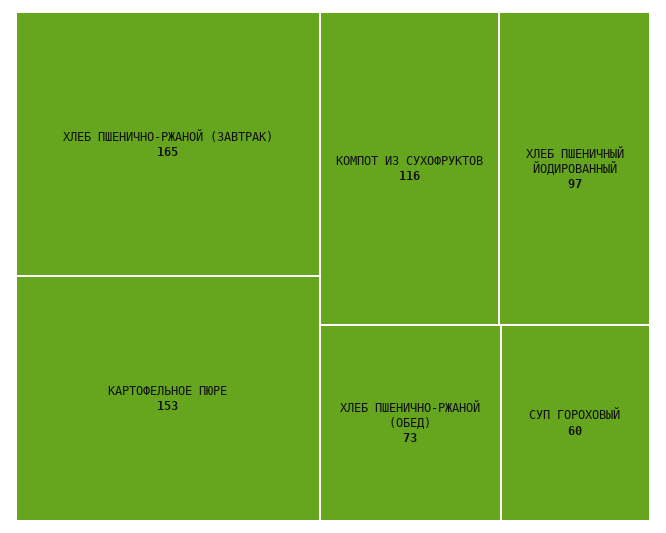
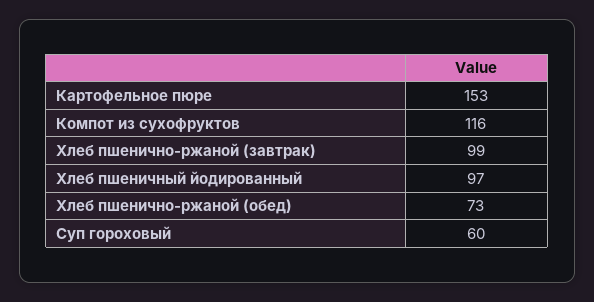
  {
-   "ХЛЕБ ПШЕНИЧНО-РЖАНОЙ (ЗАВТРАК)": 165,
+   "ХЛЕБ ПШЕНИЧНО-РЖАНОЙ (ЗАВТРАК)": 99,
    "КАРТОФЕЛЬНОЕ ПЮРЕ": 153,
    "КОМПОТ ИЗ СУХОФРУКТОВ": 116,
    "ХЛЕБ ПШЕНИЧНЫЙ ЙОДИРОВАННЫЙ": 97,
    "ХЛЕБ ПШЕНИЧНО-РЖАНОЙ (ОБЕД)": 73,
    "СУП ГОРОХОВЫЙ": 60
  }

